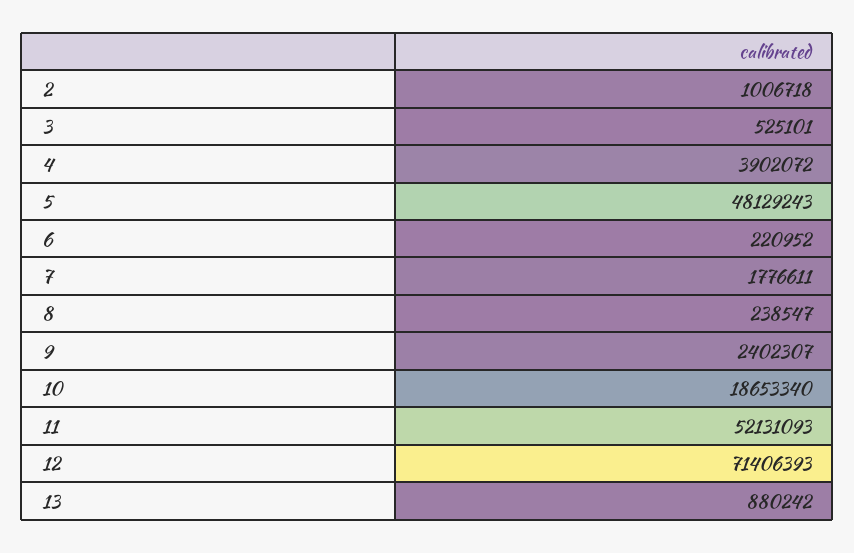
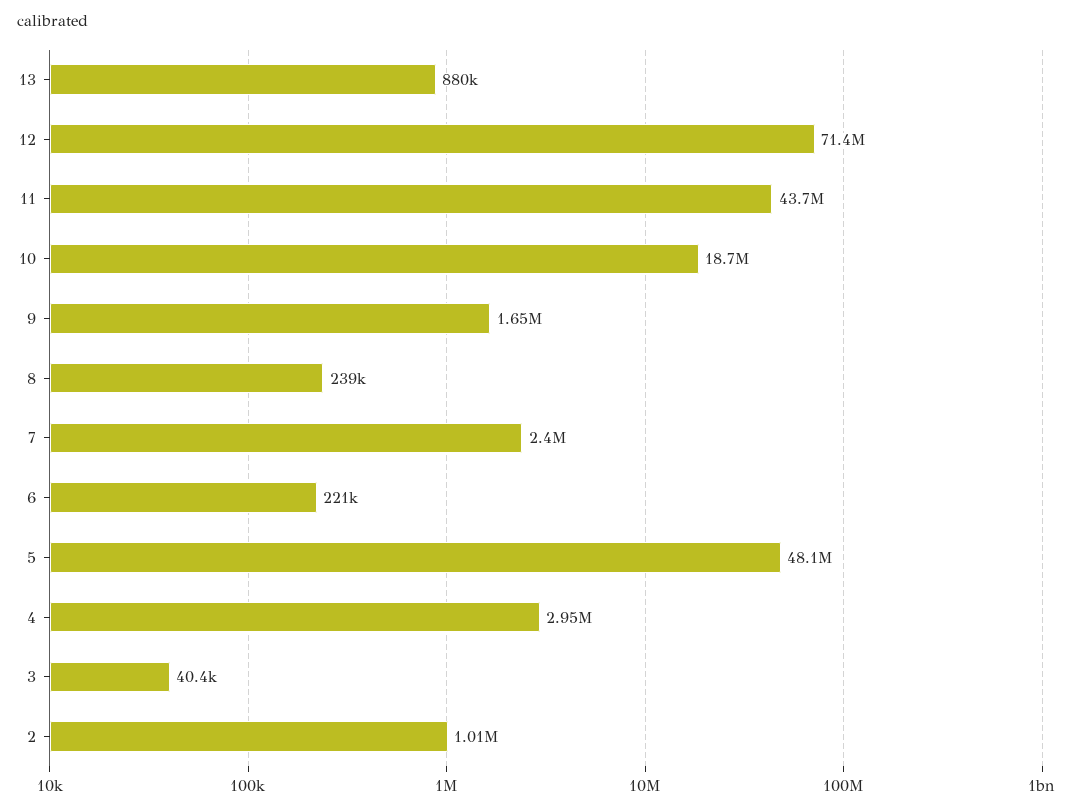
  {
    "2": 1006718,
-   "3": 525101,
+   "3": 40400,
-   "4": 3902072,
+   "4": 2950000,
    "5": 48129243,
    "6": 220952,
-   "7": 1776611,
+   "7": 2400000,
    "8": 238547,
-   "9": 2402307,
+   "9": 1650000,
    "10": 18653340,
-   "11": 52131093,
+   "11": 43700000,
    "12": 71406393,
    "13": 880242
  }

